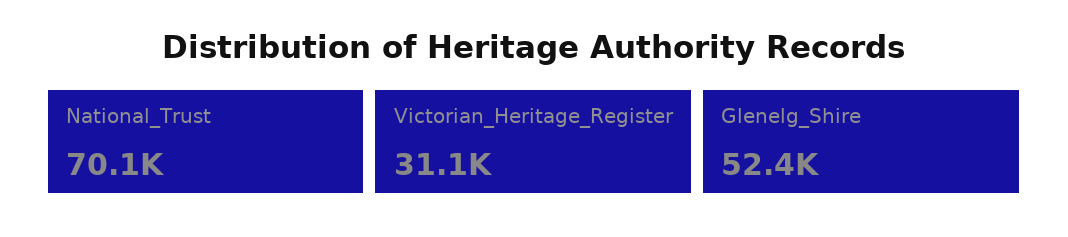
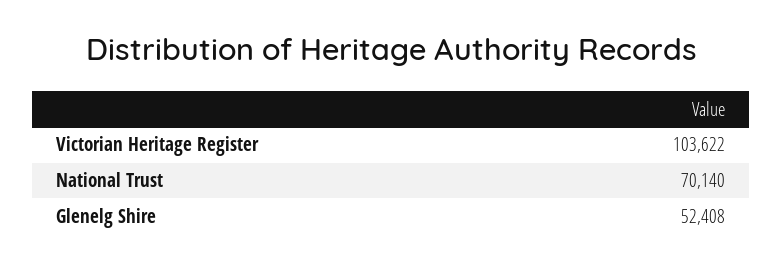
  {
    "National_Trust": 70140,
-   "Victorian_Heritage_Register": 31100,
+   "Victorian_Heritage_Register": 103622,
    "Glenelg_Shire": 52408
  }

